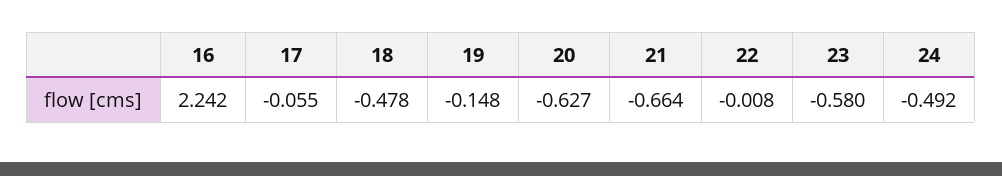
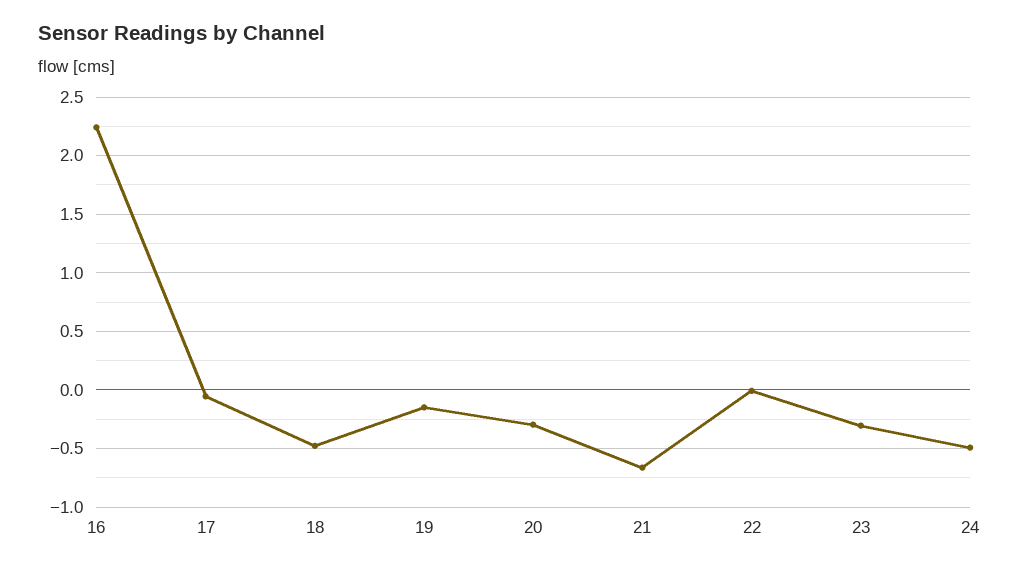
  {
    "16": 2.242,
    "17": -0.055,
    "18": -0.478,
    "19": -0.148,
-   "20": -0.627,
+   "20": -0.3,
    "21": -0.664,
    "22": -0.008,
-   "23": -0.58,
+   "23": -0.3,
    "24": -0.492
  }

